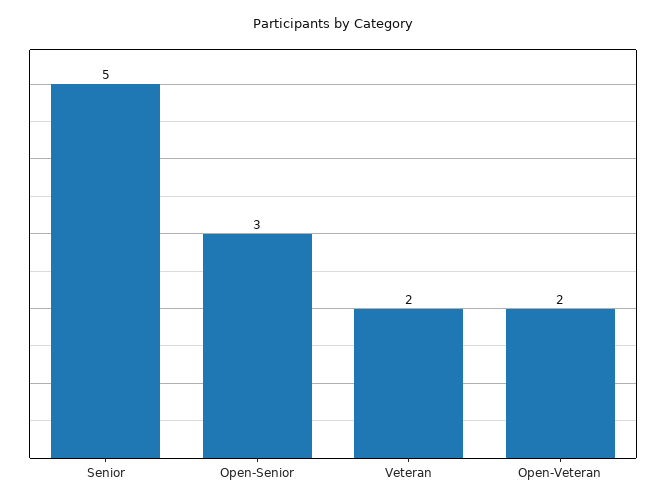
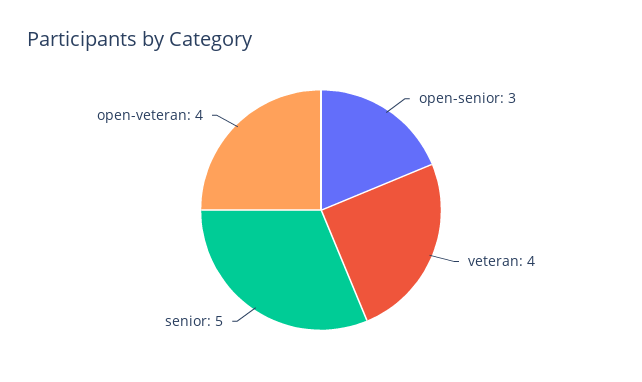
  {
    "Senior": 5,
    "Open-Senior": 3,
-   "Veteran": 2,
+   "Veteran": 4,
-   "Open-Veteran": 2
+   "Open-Veteran": 4
  }

